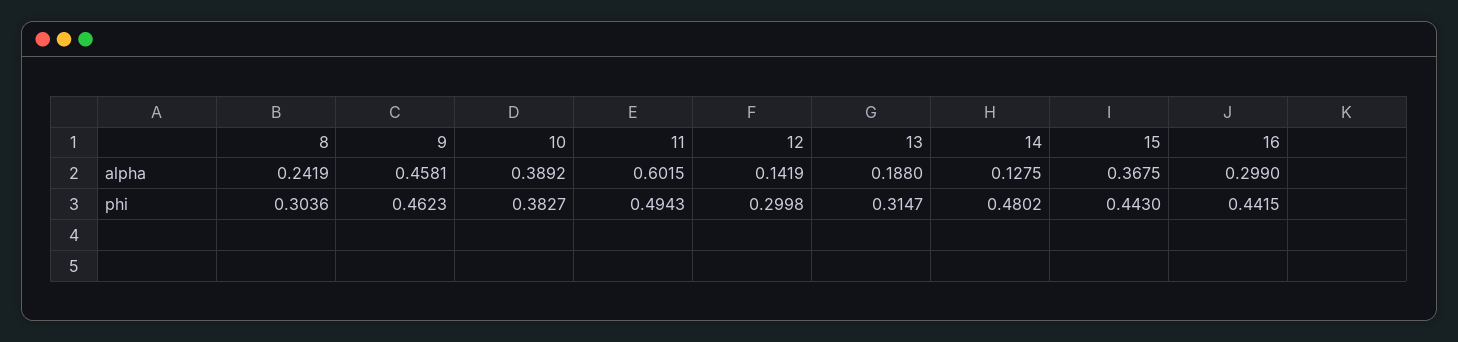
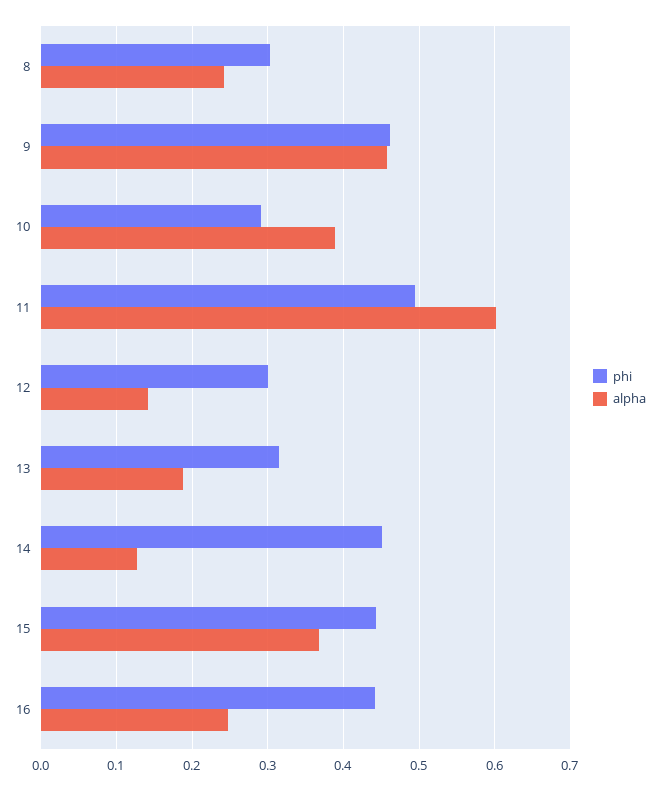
  {
    "alpha": {
      "8": 0.2419,
      "9": 0.4581,
      "10": 0.3892,
      "11": 0.6015,
      "12": 0.1419,
      "13": 0.188,
      "14": 0.1275,
      "15": 0.3675,
-     "16": 0.299
+     "16": 0.25
    },
    "phi": {
      "8": 0.3036,
      "9": 0.4623,
-     "10": 0.3827,
+     "10": 0.29,
      "11": 0.4943,
      "12": 0.2998,
      "13": 0.3147,
-     "14": 0.4802,
+     "14": 0.45,
      "15": 0.443,
      "16": 0.4415
    }
  }

